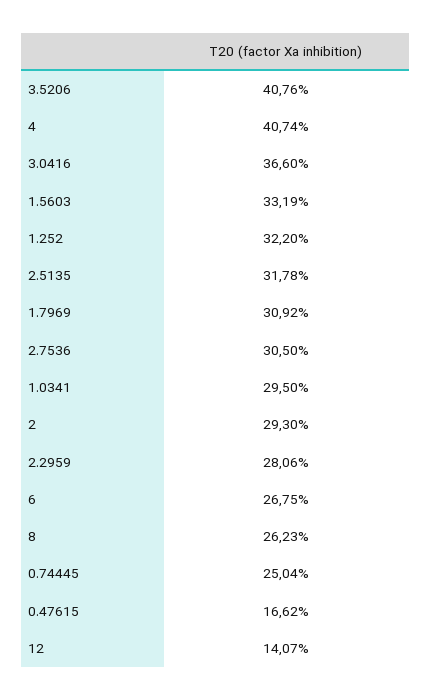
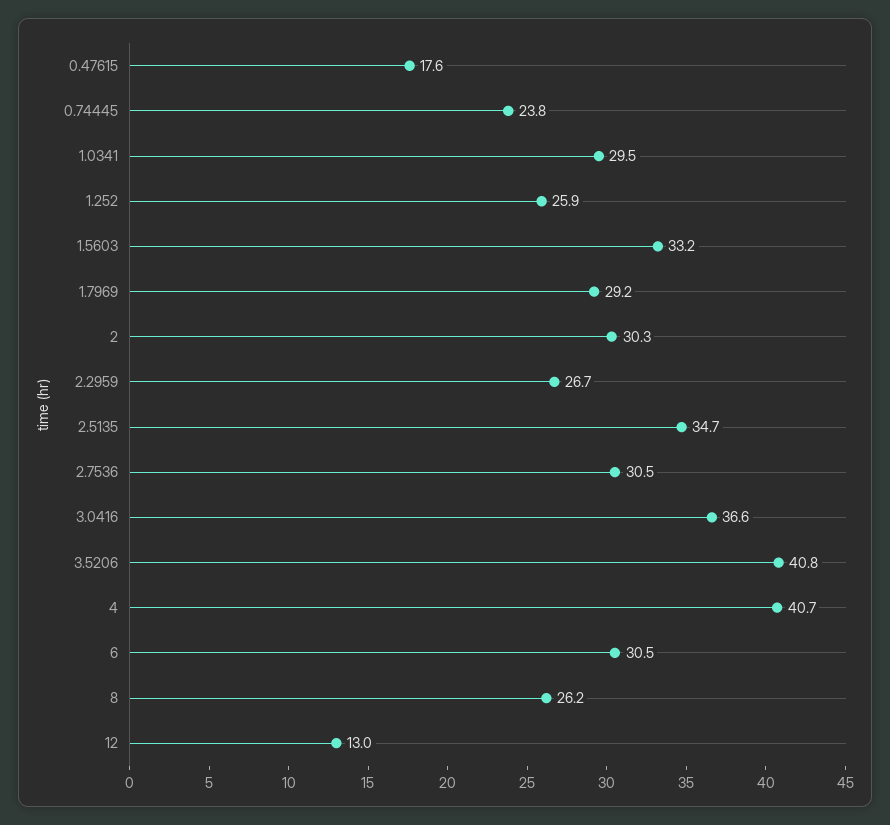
  {
    "3.5206": 40.76,
    "4": 40.74,
    "3.0416": 36.6,
    "1.5603": 33.19,
-   "1.252": 32.2,
+   "1.252": 25.9,
-   "2.5135": 31.78,
+   "2.5135": 34.7,
-   "1.7969": 30.92,
+   "1.7969": 29.2,
    "2.7536": 30.5,
    "1.0341": 29.5,
-   "2": 29.3,
+   "2": 30.3,
-   "2.2959": 28.06,
+   "2.2959": 26.7,
-   "6": 26.75,
+   "6": 30.5,
    "8": 26.23,
-   "0.74445": 25.04,
+   "0.74445": 23.8,
-   "0.47615": 16.62,
+   "0.47615": 17.6,
-   "12": 14.07
+   "12": 13
  }

